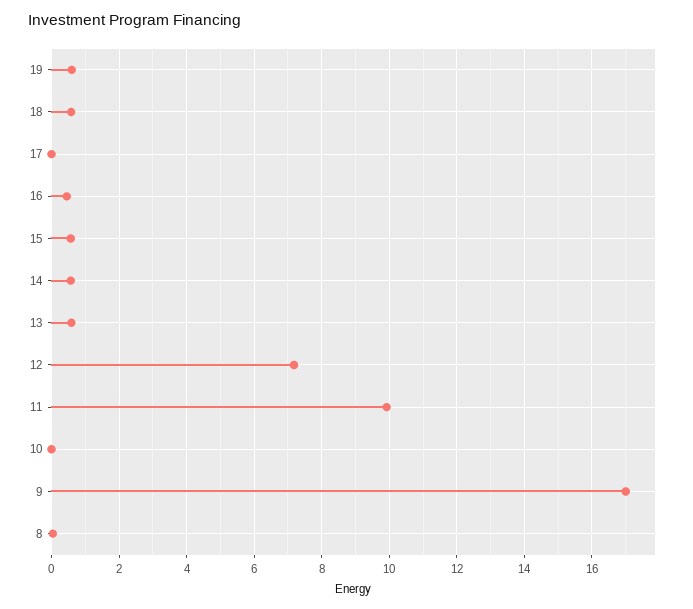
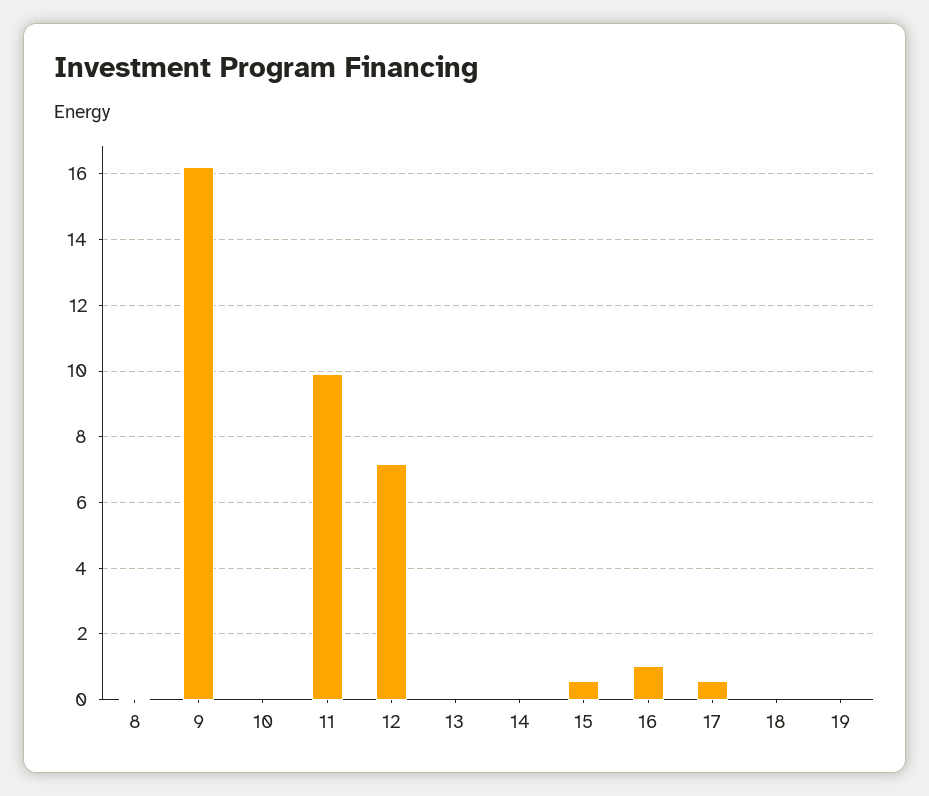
  {
-   "19": 0.6,
+   "19": 0,
-   "18": 0.6,
+   "18": 0,
-   "17": 0,
+   "17": 0.6,
-   "16": 0.4,
+   "16": 1,
    "15": 0.6,
-   "14": 0.6,
+   "14": 0,
-   "13": 0.6,
+   "13": 0,
    "12": 7.2,
    "11": 10,
    "10": 0,
-   "9": 17,
+   "9": 16.2,
    "8": 0
  }

